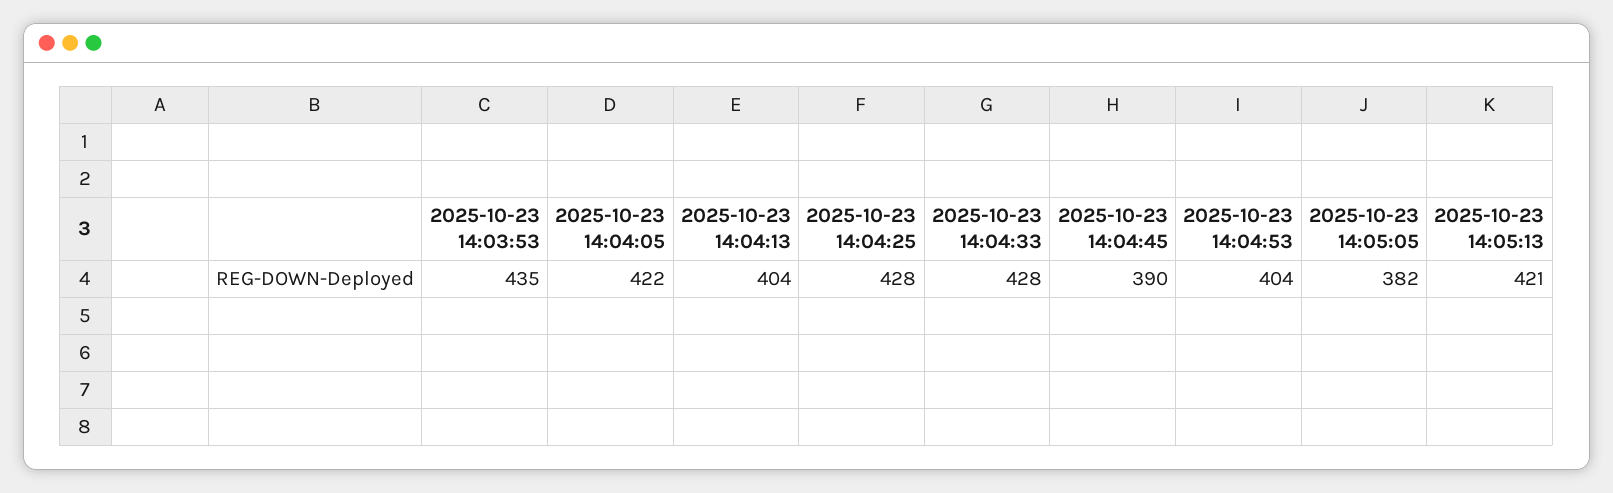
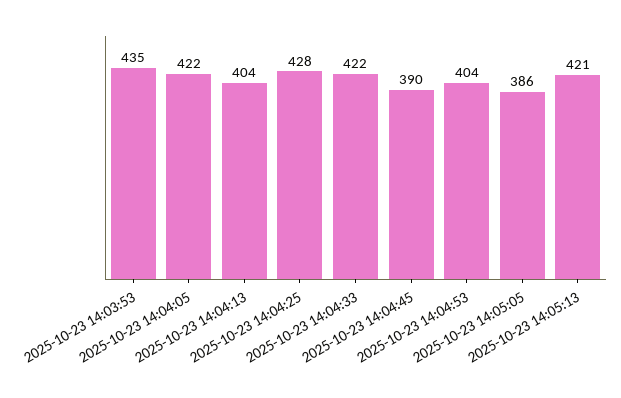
  {
    "2025-10-23 14:03:53": 435,
    "2025-10-23 14:04:05": 422,
    "2025-10-23 14:04:13": 404,
    "2025-10-23 14:04:25": 428,
-   "2025-10-23 14:04:33": 428,
+   "2025-10-23 14:04:33": 422,
    "2025-10-23 14:04:45": 390,
    "2025-10-23 14:04:53": 404,
-   "2025-10-23 14:05:05": 382,
+   "2025-10-23 14:05:05": 386,
    "2025-10-23 14:05:13": 421
  }

